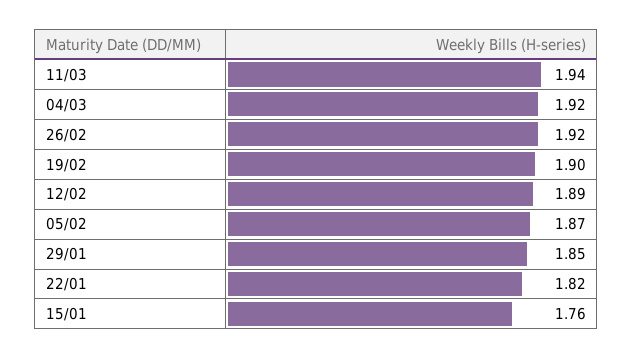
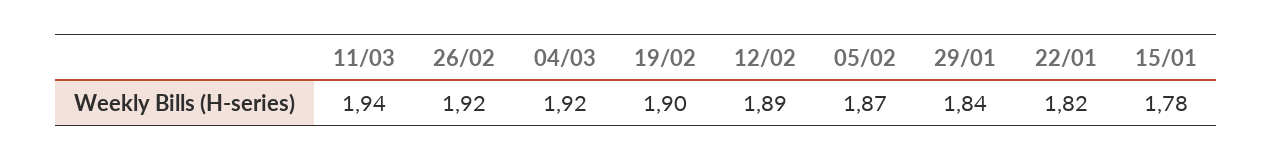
  {
    "11/03": 1.94,
    "04/03": 1.92,
    "26/02": 1.92,
    "19/02": 1.9,
    "12/02": 1.89,
    "05/02": 1.87,
-   "29/01": 1.85,
+   "29/01": 1.84,
    "22/01": 1.82,
-   "15/01": 1.76
+   "15/01": 1.78
  }

